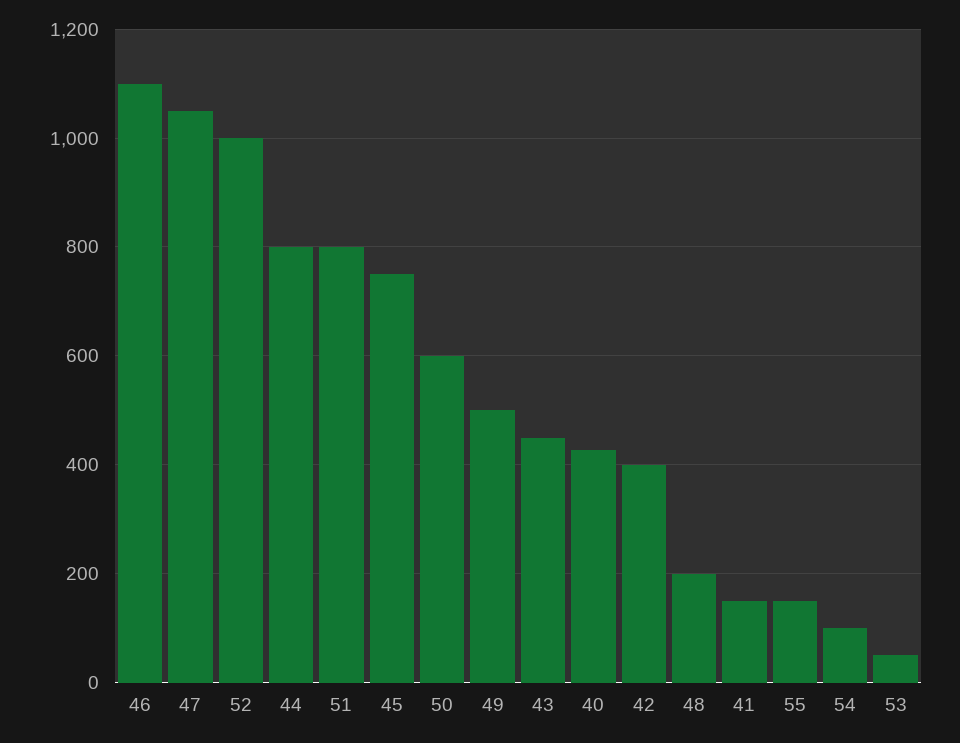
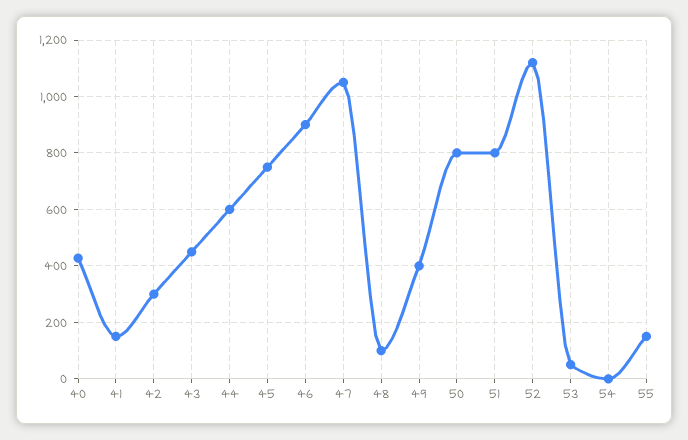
  {
-   "46": 1100,
+   "46": 900,
    "47": 1060,
-   "52": 1000,
+   "52": 1125,
-   "44": 800,
+   "44": 600,
    "51": 800,
    "45": 760,
-   "50": 600,
+   "50": 800,
-   "49": 500,
+   "49": 400,
    "43": 460,
    "40": 420,
-   "42": 400,
+   "42": 300,
-   "48": 200,
+   "48": 100,
    "41": 160,
    "55": 160,
-   "54": 100,
+   "54": 0,
    "53": 60
  }

